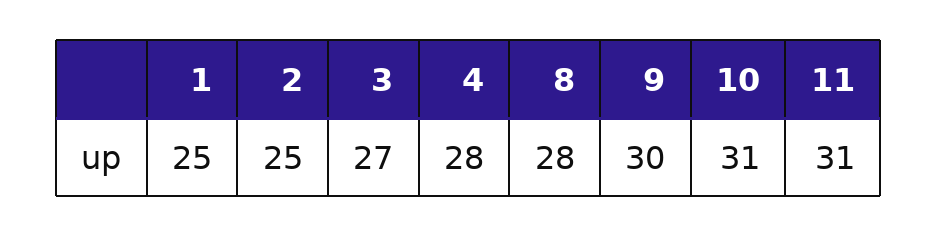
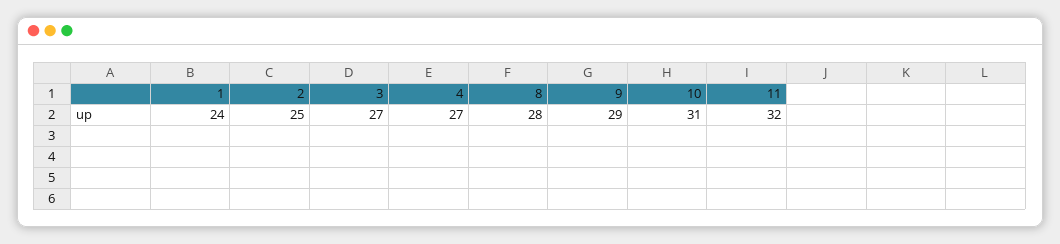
  {
-   "1": 25,
+   "1": 24,
    "2": 25,
    "3": 27,
-   "4": 28,
+   "4": 27,
    "8": 28,
-   "9": 30,
+   "9": 29,
    "10": 31,
-   "11": 31
+   "11": 32
  }

